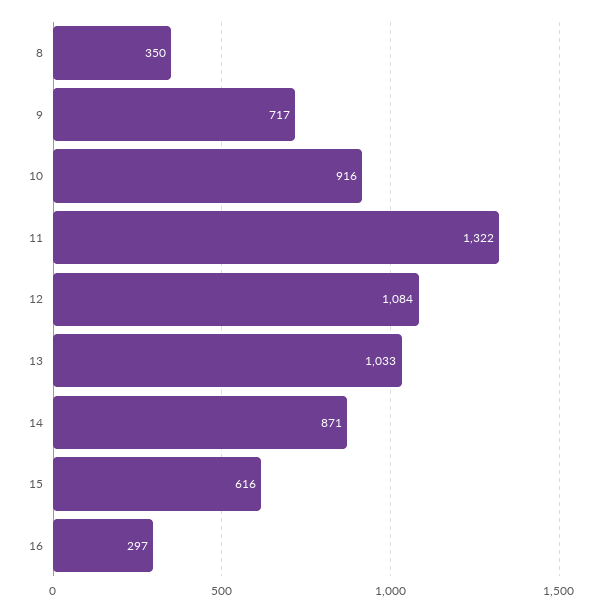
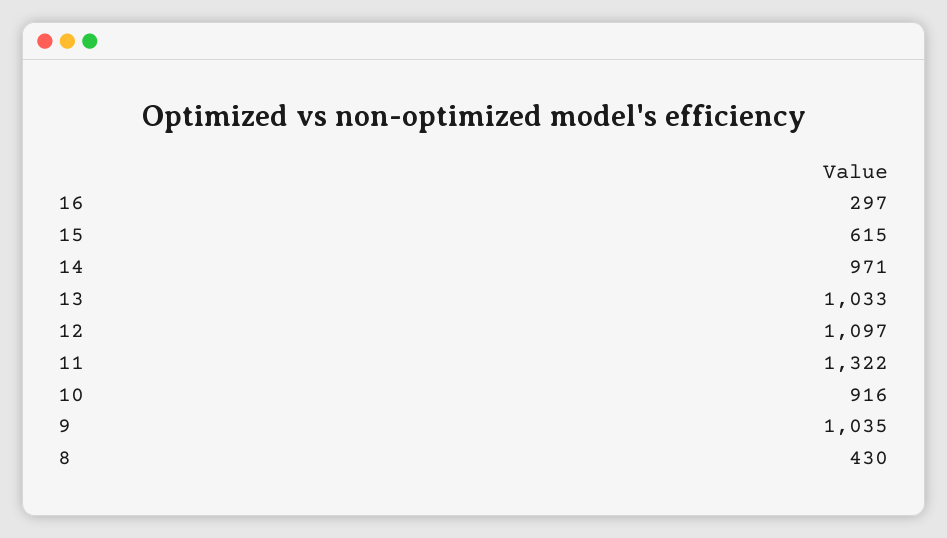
  {
-   "8": 350,
+   "8": 430,
-   "9": 717,
+   "9": 1035,
    "10": 916,
    "11": 1322,
-   "12": 1084,
+   "12": 1097,
    "13": 1033,
-   "14": 871,
+   "14": 971,
-   "15": 616,
+   "15": 615,
    "16": 297
  }

